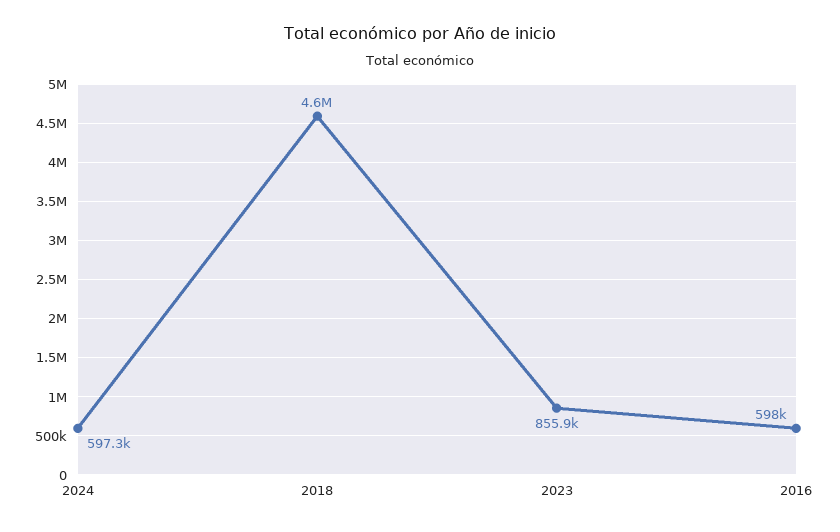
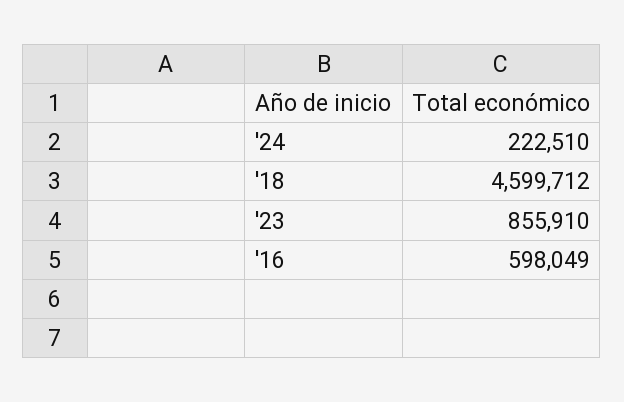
  {
-   "2024": 597300,
+   "2024": 222510,
    "2018": 4599712,
    "2023": 855910,
    "2016": 598049
  }

